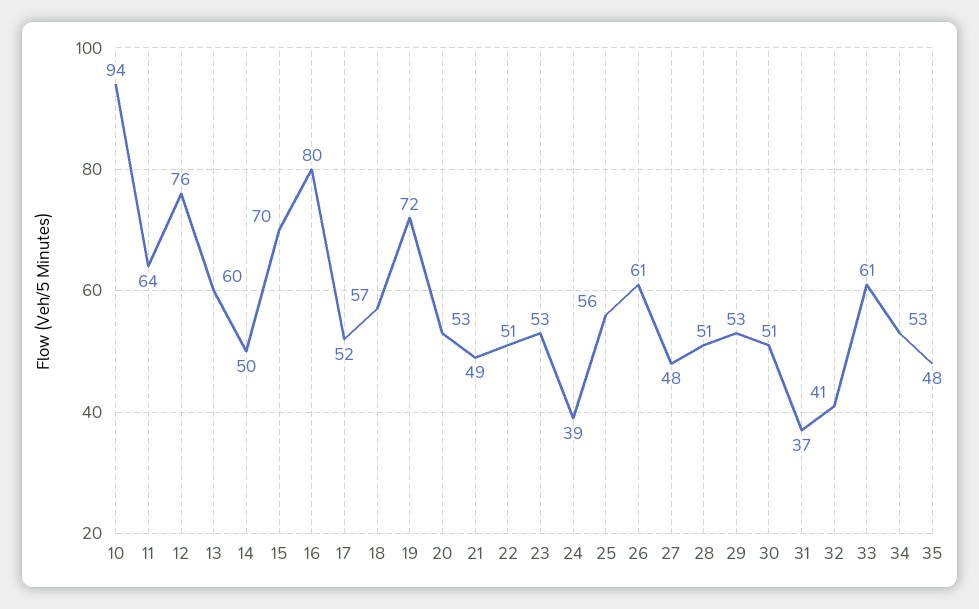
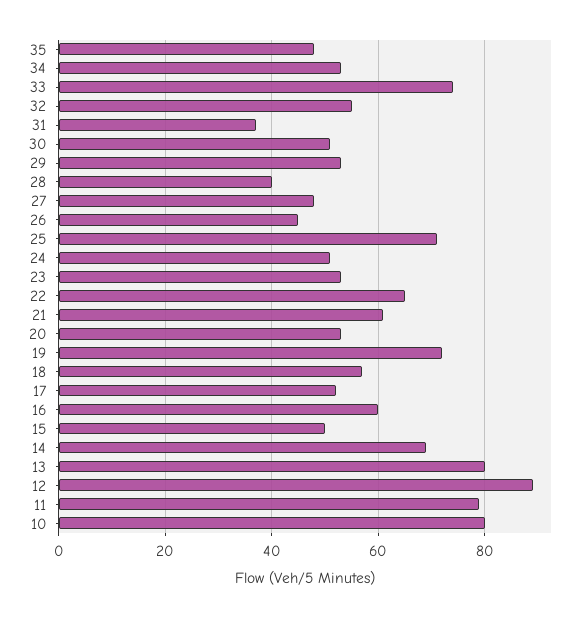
  {
-   "10": 94,
+   "10": 80,
-   "11": 64,
+   "11": 80,
-   "12": 76,
+   "12": 90,
-   "13": 60,
+   "13": 80,
-   "14": 50,
+   "14": 70,
-   "15": 70,
+   "15": 50,
-   "16": 80,
+   "16": 60,
    "17": 52,
    "18": 57,
    "19": 72,
    "20": 53,
-   "21": 49,
+   "21": 60,
-   "22": 51,
+   "22": 65,
    "23": 53,
-   "24": 39,
+   "24": 50,
-   "25": 56,
+   "25": 70,
-   "26": 61,
+   "26": 45,
    "27": 48,
-   "28": 51,
+   "28": 40,
    "29": 53,
    "30": 51,
    "31": 37,
-   "32": 41,
+   "32": 55,
-   "33": 61,
+   "33": 75,
    "34": 53,
    "35": 48
  }

